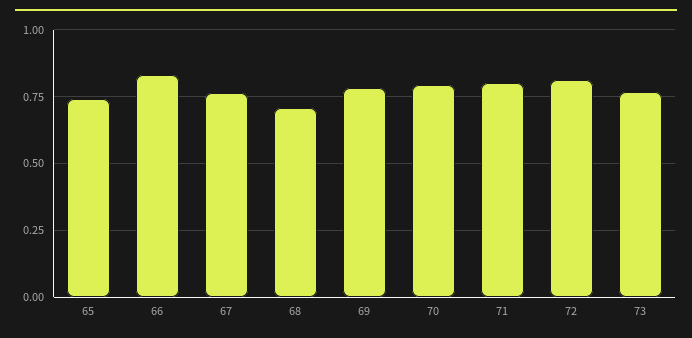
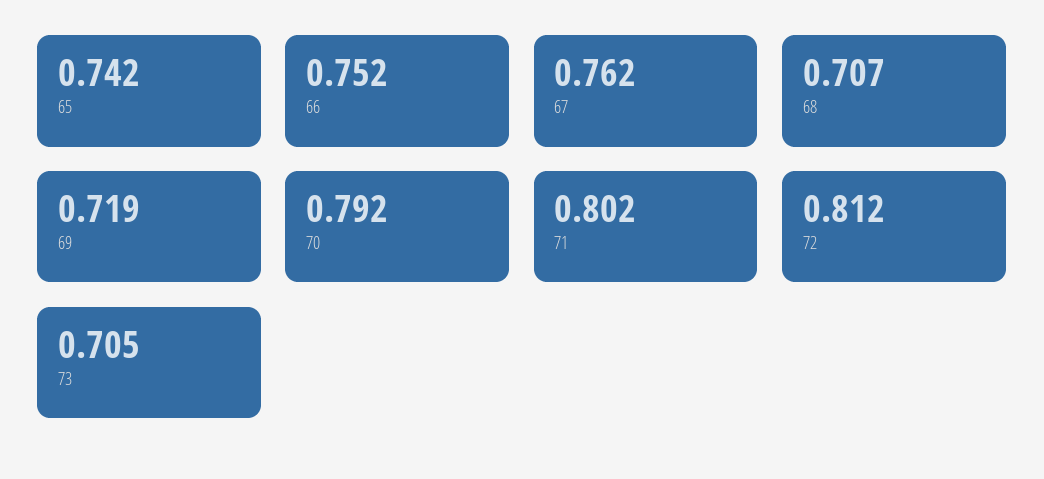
  {
    "65": 0.742,
-   "66": 0.825,
+   "66": 0.752,
    "67": 0.762,
    "68": 0.707,
-   "69": 0.775,
+   "69": 0.719,
    "70": 0.792,
    "71": 0.802,
    "72": 0.812,
-   "73": 0.775
+   "73": 0.705
  }

